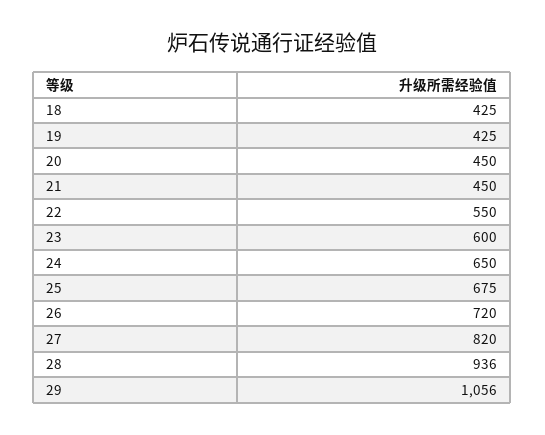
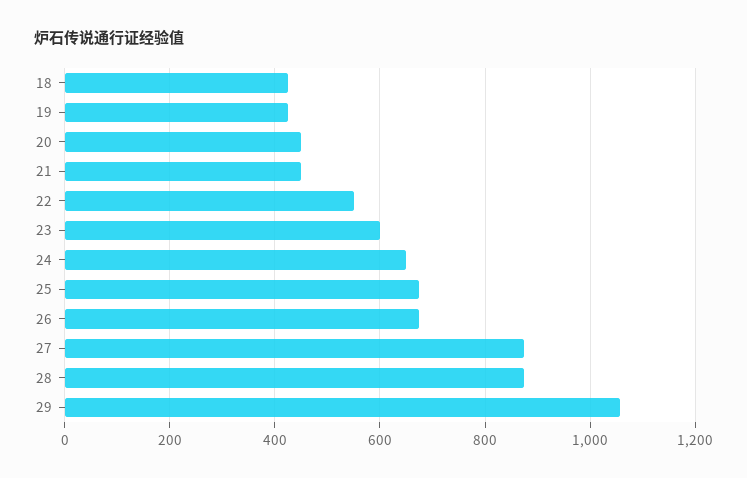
  {
    "18": 425,
    "19": 425,
    "20": 450,
    "21": 450,
    "22": 550,
    "23": 600,
    "24": 650,
    "25": 675,
-   "26": 720,
+   "26": 680,
-   "27": 820,
+   "27": 880,
-   "28": 936,
+   "28": 880,
    "29": 1056
  }

